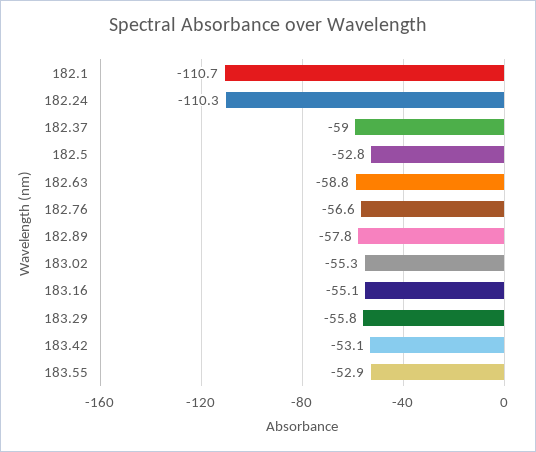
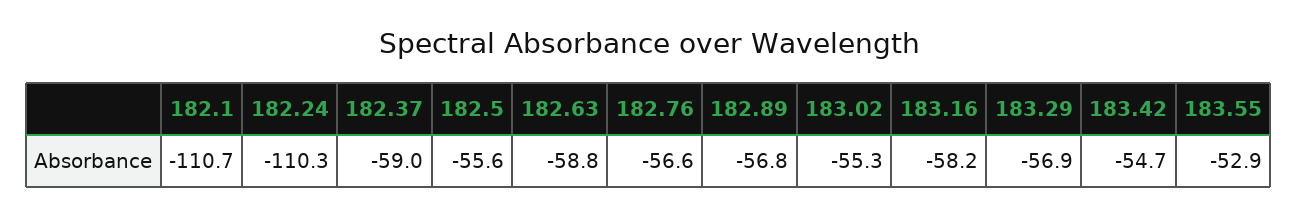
  {
    "182.1": -110.7,
    "182.24": -110.3,
    "182.37": -59,
-   "182.5": -52.8,
+   "182.5": -55.6,
    "182.63": -58.8,
    "182.76": -56.6,
-   "182.89": -57.8,
+   "182.89": -56.8,
    "183.02": -55.3,
-   "183.16": -55.1,
+   "183.16": -58.2,
-   "183.29": -55.8,
+   "183.29": -56.9,
-   "183.42": -53.1,
+   "183.42": -54.7,
    "183.55": -52.9
  }

